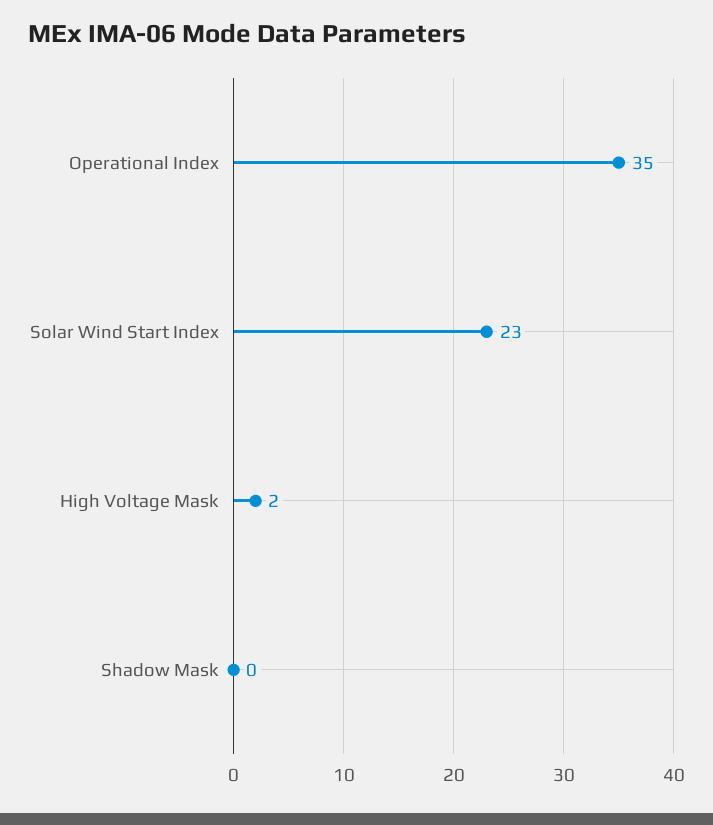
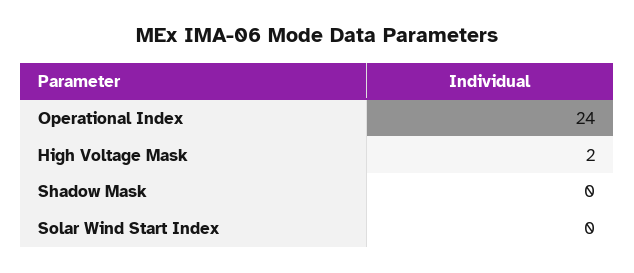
  {
-   "Operational Index": 35,
+   "Operational Index": 24,
-   "Solar Wind Start Index": 23,
+   "Solar Wind Start Index": 0,
    "High Voltage Mask": 2,
    "Shadow Mask": 0
  }

